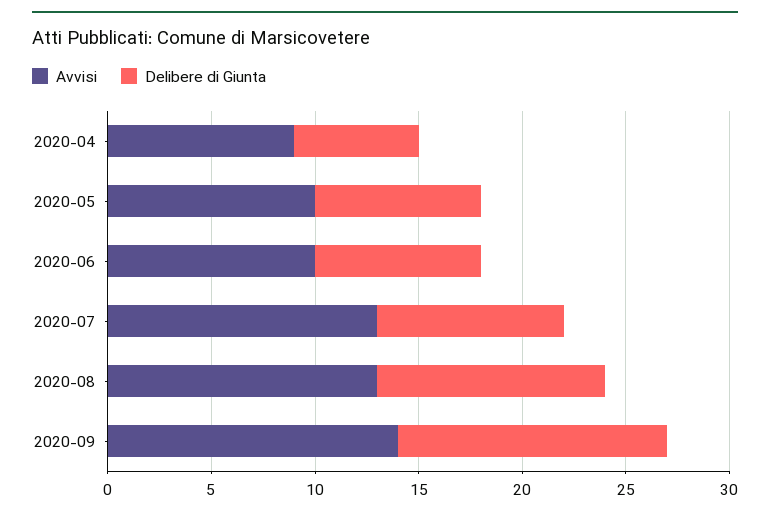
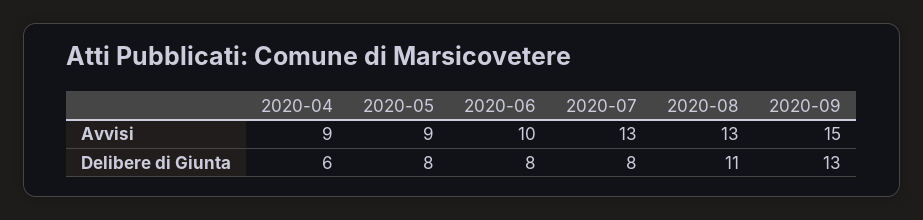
  {
    "Avvisi": {
      "2020-04": 9,
-     "2020-05": 10,
+     "2020-05": 9,
      "2020-06": 10,
      "2020-07": 13,
      "2020-08": 13,
-     "2020-09": 14
+     "2020-09": 15
    },
    "Delibere di Giunta": {
      "2020-04": 6,
      "2020-05": 8,
      "2020-06": 8,
-     "2020-07": 9,
+     "2020-07": 8,
      "2020-08": 11,
      "2020-09": 13
    }
  }

